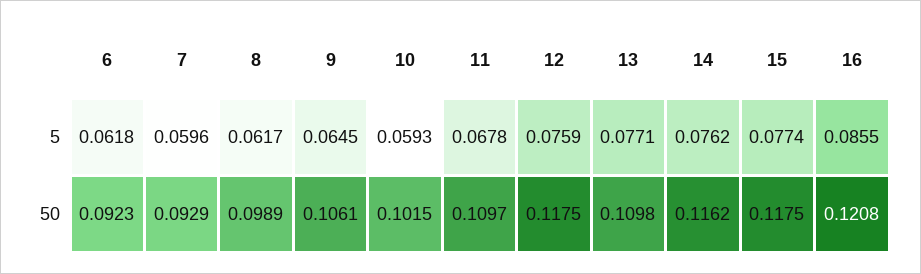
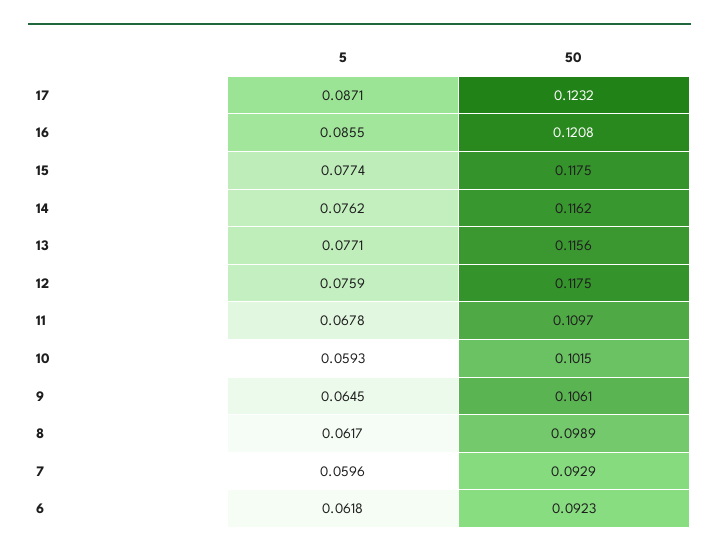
  {
    "6": {
      "5": 0.0618,
      "50": 0.0923
    },
    "7": {
      "5": 0.0596,
      "50": 0.0929
    },
    "8": {
      "5": 0.0617,
      "50": 0.0989
    },
    "9": {
      "5": 0.0645,
      "50": 0.1061
    },
    "10": {
      "5": 0.0593,
      "50": 0.1015
    },
    "11": {
      "5": 0.0678,
      "50": 0.1097
    },
    "12": {
      "5": 0.0759,
      "50": 0.1175
    },
    "13": {
      "5": 0.0771,
-     "50": 0.1098
+     "50": 0.1156
    },
    "14": {
      "5": 0.0762,
      "50": 0.1162
    },
    "15": {
      "5": 0.0774,
      "50": 0.1175
    },
    "16": {
      "5": 0.0855,
      "50": 0.1208
-   }
+   },
+   "17": {
+     "5": 0.0871,
+     "50": 0.1232
+   }
  }

